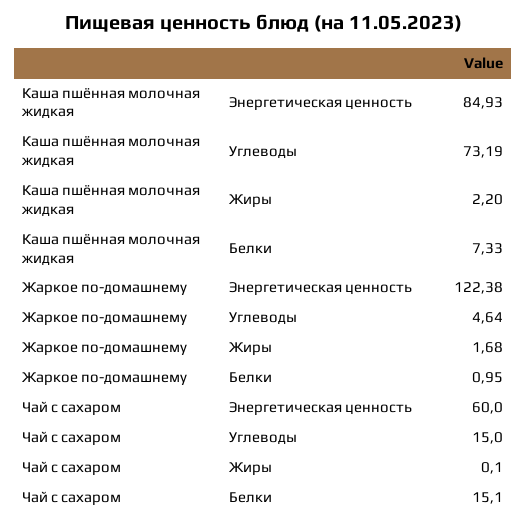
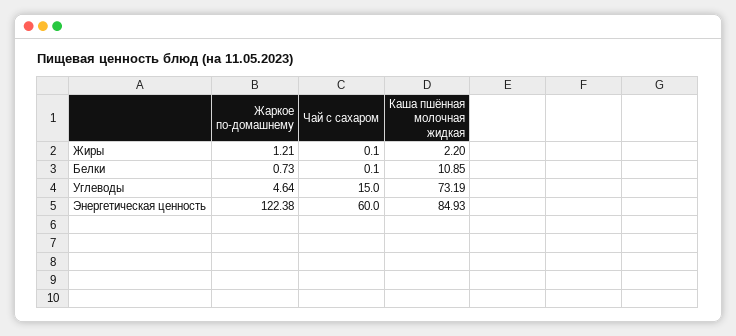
  {
    "Каша пшённая молочная жидкая": {
      "Энергетическая ценность": 84.93,
      "Углеводы": 73.19,
      "Жиры": 2.2,
-     "Белки": 7.33
+     "Белки": 10.85
    },
    "Жаркое по-домашнему": {
      "Энергетическая ценность": 122.38,
      "Углеводы": 4.64,
-     "Жиры": 1.68,
+     "Жиры": 1.21,
-     "Белки": 0.95
+     "Белки": 0.73
    },
    "Чай с сахаром": {
      "Энергетическая ценность": 60,
      "Углеводы": 15,
      "Жиры": 0.1,
-     "Белки": 15.1
+     "Белки": 0.1
    }
  }

